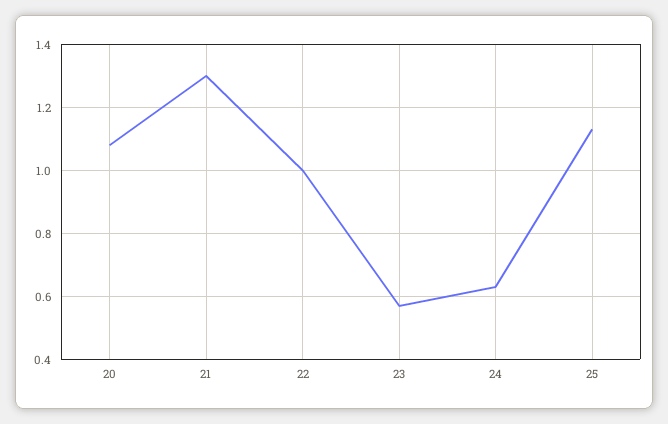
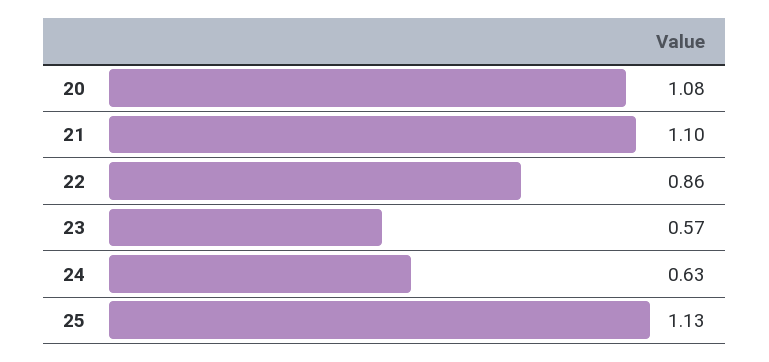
  {
    "20": 1.08,
-   "21": 1.3,
+   "21": 1.1,
-   "22": 1,
+   "22": 0.86,
    "23": 0.57,
    "24": 0.63,
    "25": 1.13
  }

